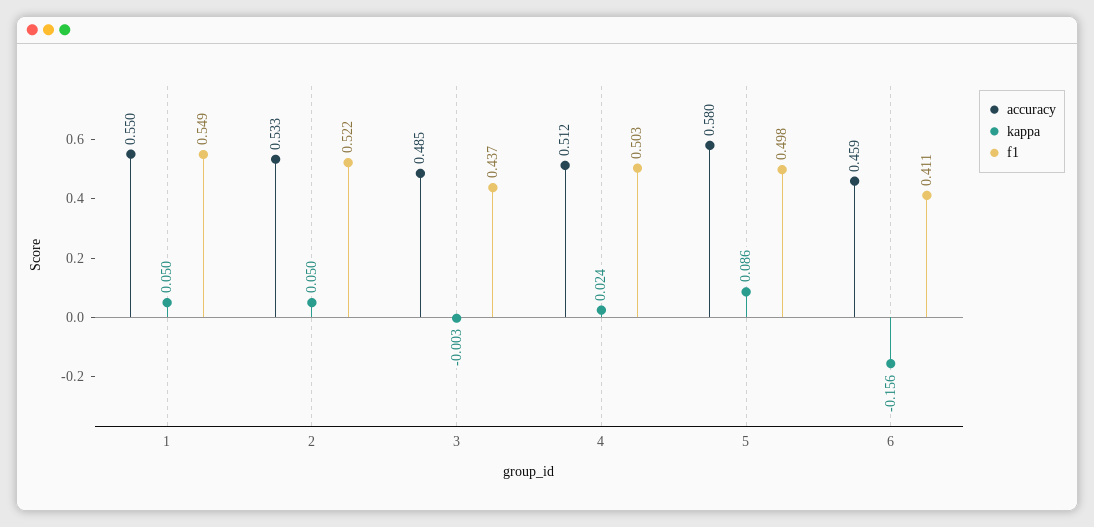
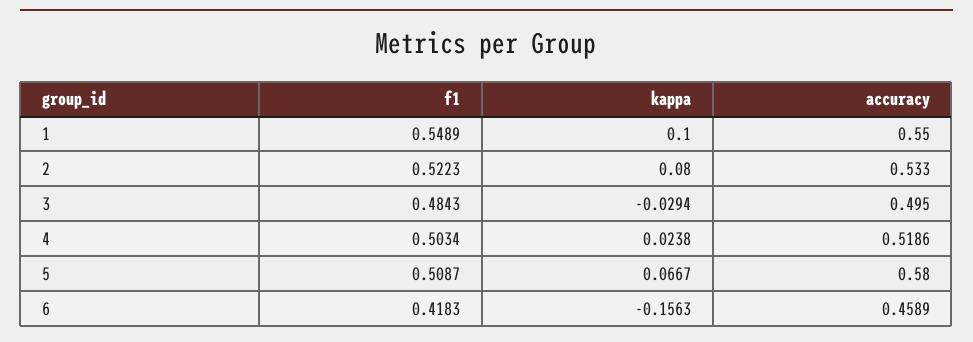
  {
    "accuracy": {
      "1": 0.55,
      "2": 0.533,
-     "3": 0.485,
+     "3": 0.495,
-     "4": 0.512,
+     "4": 0.5186,
      "5": 0.58,
      "6": 0.4589
    },
    "kappa": {
-     "1": 0.05,
+     "1": 0.1,
-     "2": 0.05,
+     "2": 0.08,
-     "3": -0.003,
+     "3": -0.0294,
      "4": 0.0238,
-     "5": 0.086,
+     "5": 0.0667,
      "6": -0.1563
    },
    "f1": {
      "1": 0.5489,
      "2": 0.5223,
-     "3": 0.437,
+     "3": 0.4843,
      "4": 0.5034,
-     "5": 0.498,
+     "5": 0.5087,
-     "6": 0.411
+     "6": 0.4183
    }
  }

